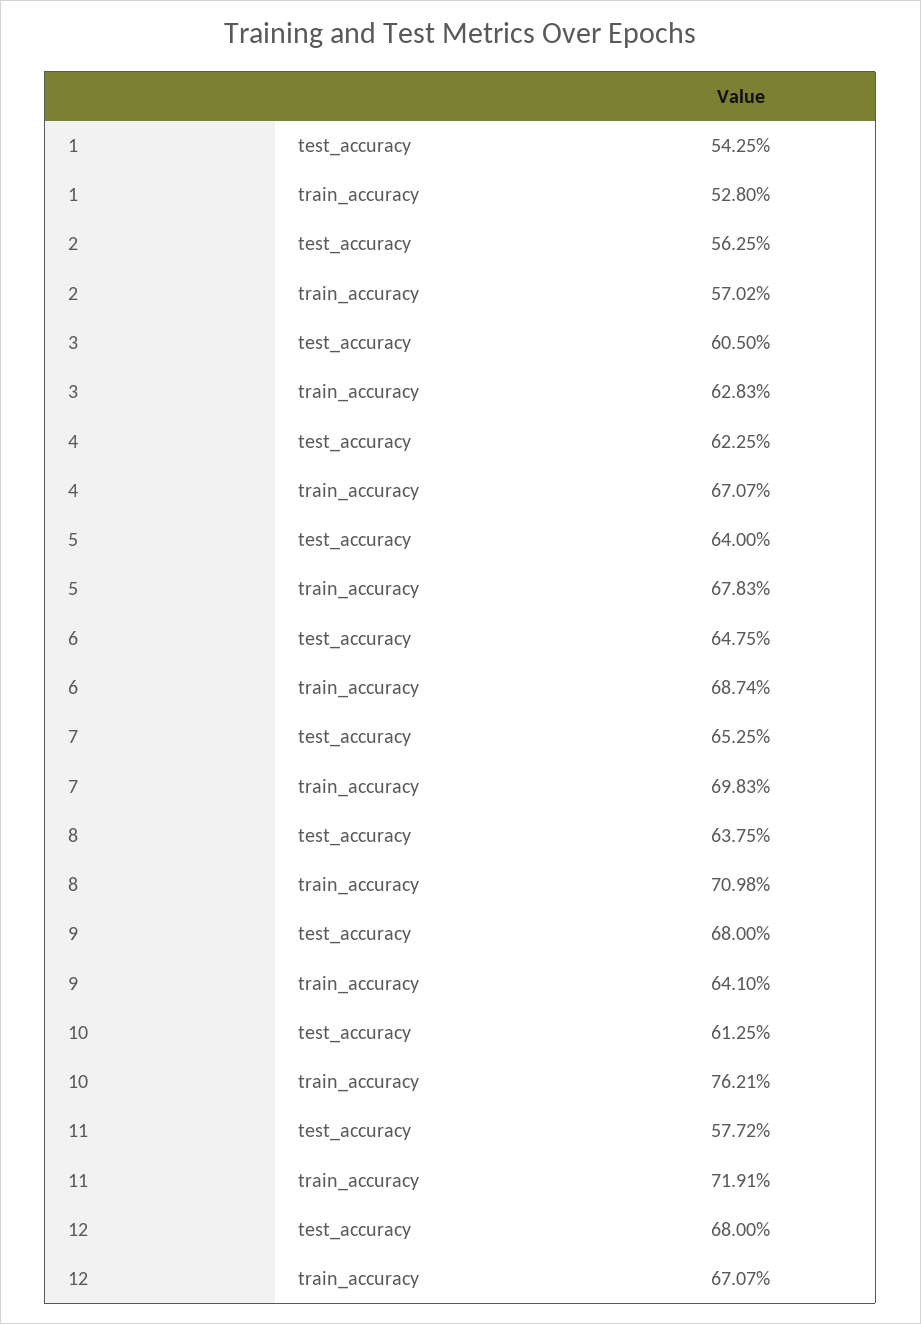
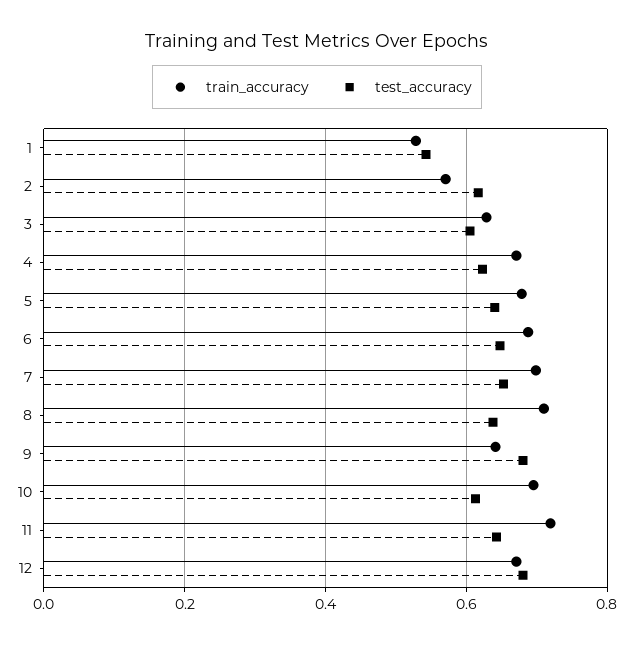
  {
    "test_accuracy": {
      "1": 0.5425,
-     "2": 0.5625,
+     "2": 0.62,
      "3": 0.605,
      "4": 0.6225,
      "5": 0.64,
      "6": 0.6475,
      "7": 0.6525,
      "8": 0.6375,
      "9": 0.68,
      "10": 0.6125,
-     "11": 0.5772,
+     "11": 0.64,
      "12": 0.68
    },
    "train_accuracy": {
      "1": 0.528,
      "2": 0.5702,
      "3": 0.6283,
      "4": 0.6707,
      "5": 0.6783,
      "6": 0.6874,
      "7": 0.6983,
      "8": 0.7098,
      "9": 0.641,
-     "10": 0.7621,
+     "10": 0.7,
      "11": 0.7191,
      "12": 0.6707
    }
  }

